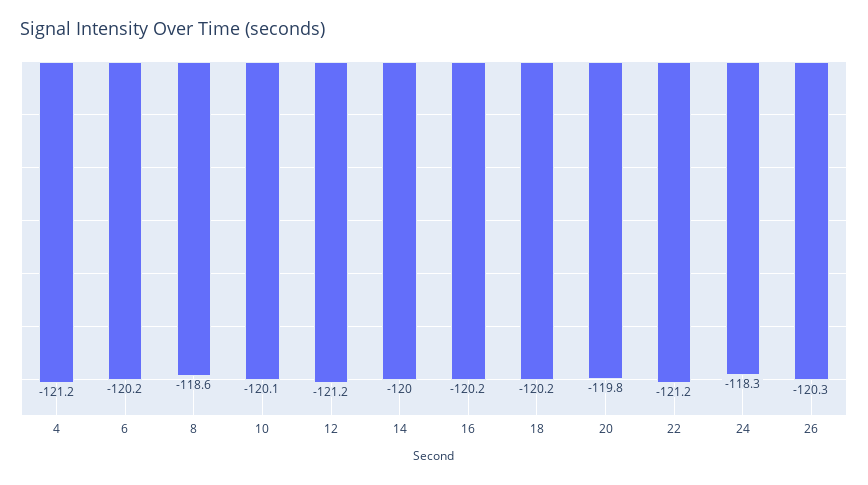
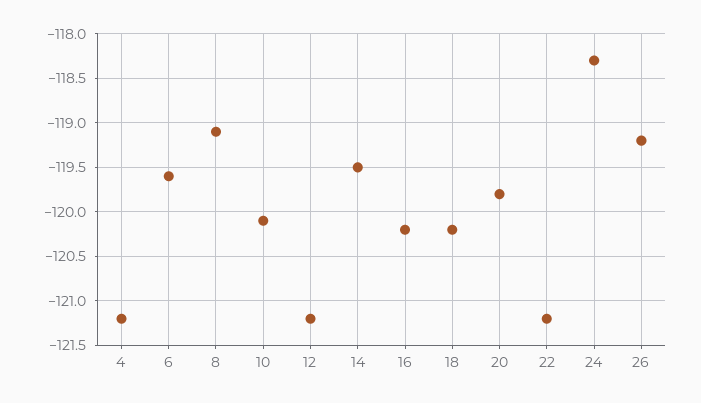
  {
    "4": -121.2,
-   "6": -120.2,
+   "6": -119.6,
-   "8": -118.6,
+   "8": -119.1,
    "10": -120.1,
    "12": -121.2,
-   "14": -120,
+   "14": -119.5,
    "16": -120.2,
    "18": -120.2,
    "20": -119.8,
    "22": -121.2,
    "24": -118.3,
-   "26": -120.3
+   "26": -119.2
  }

